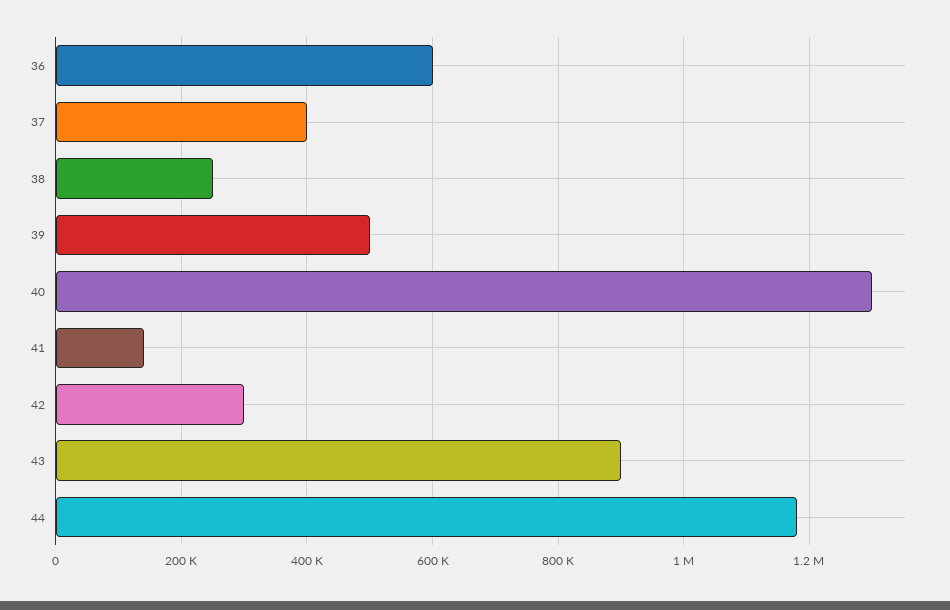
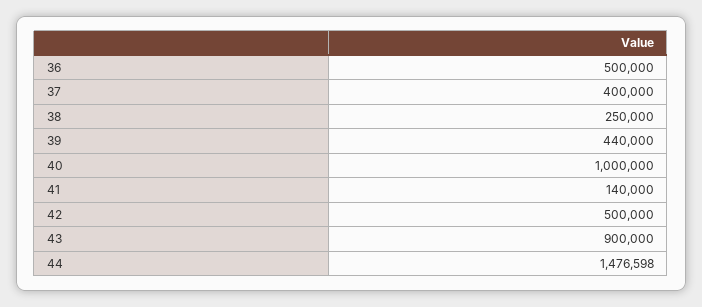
  {
-   "36": 600000,
+   "36": 500000,
    "37": 400000,
    "38": 250000,
-   "39": 500000,
+   "39": 440000,
-   "40": 1300000,
+   "40": 1000000,
    "41": 140000,
-   "42": 300000,
+   "42": 500000,
    "43": 900000,
-   "44": 1180000
+   "44": 1476598
  }

